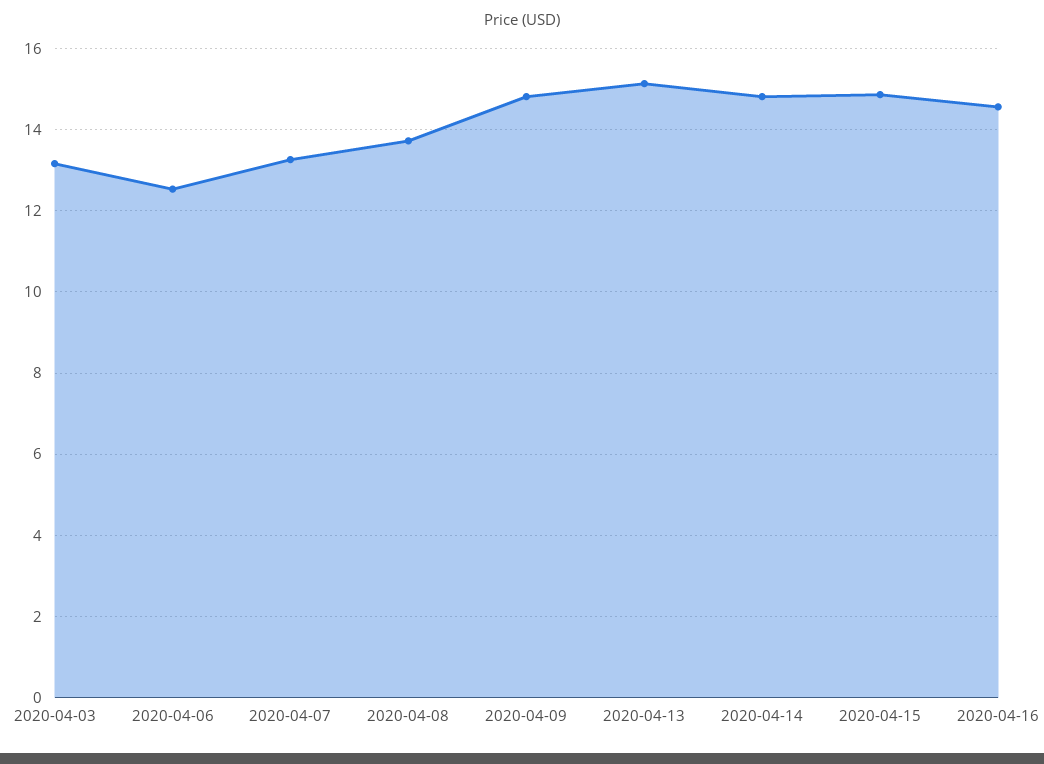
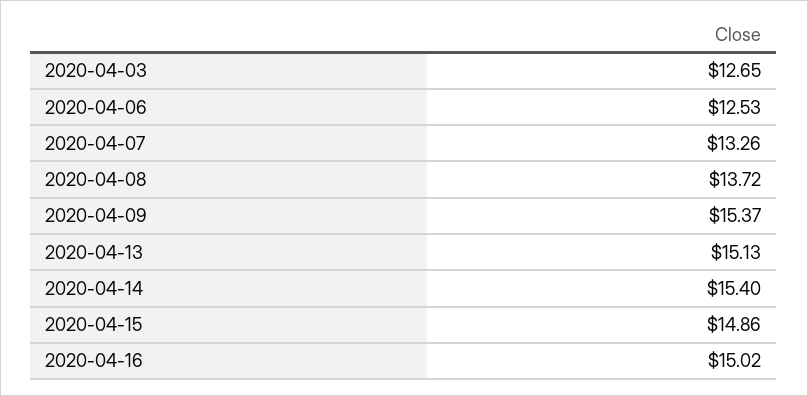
  {
-   "2020-04-03": 13.2,
+   "2020-04-03": 12.65,
    "2020-04-06": 12.53,
    "2020-04-07": 13.26,
    "2020-04-08": 13.72,
-   "2020-04-09": 14.8,
+   "2020-04-09": 15.37,
    "2020-04-13": 15.13,
-   "2020-04-14": 14.8,
+   "2020-04-14": 15.4,
    "2020-04-15": 14.86,
-   "2020-04-16": 14.6
+   "2020-04-16": 15.02
  }

